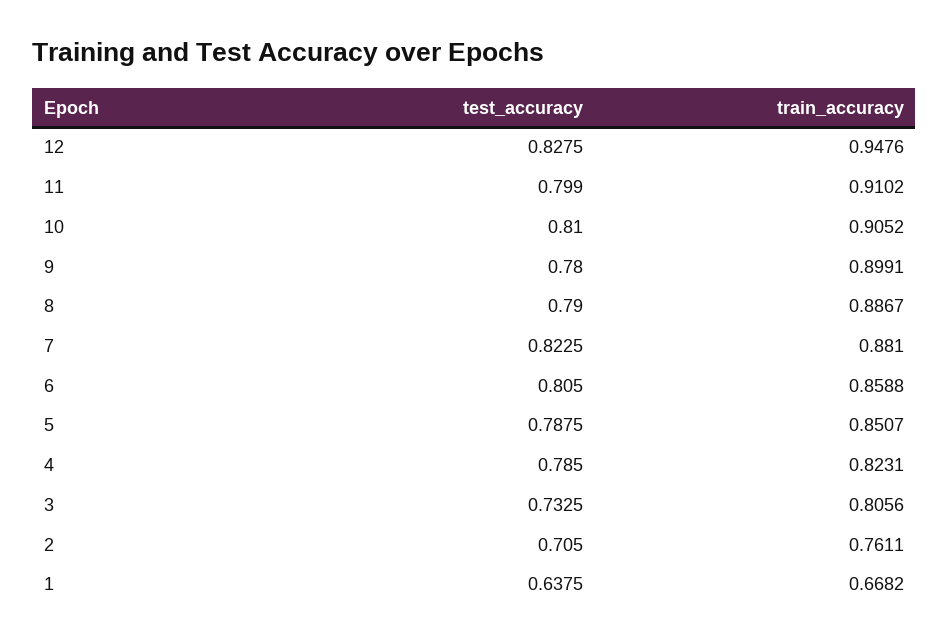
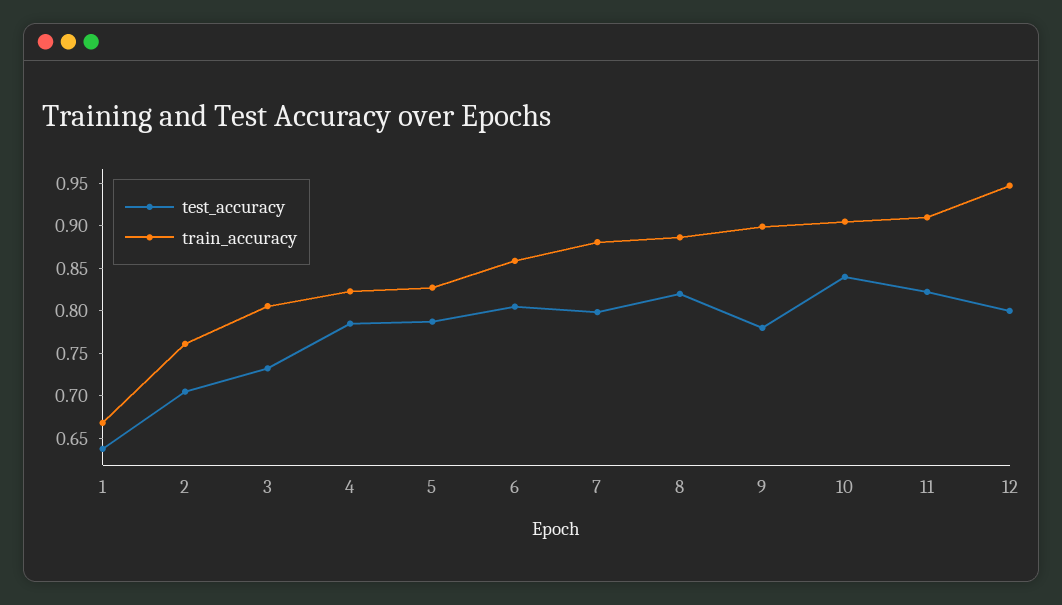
  {
    "test_accuracy": {
-     "12": 0.8275,
+     "12": 0.8,
-     "11": 0.799,
+     "11": 0.82,
-     "10": 0.81,
+     "10": 0.84,
      "9": 0.78,
-     "8": 0.79,
+     "8": 0.82,
-     "7": 0.8225,
+     "7": 0.8,
      "6": 0.805,
      "5": 0.7875,
      "4": 0.785,
      "3": 0.7325,
      "2": 0.705,
      "1": 0.6375
    },
    "train_accuracy": {
      "12": 0.9476,
      "11": 0.9102,
      "10": 0.9052,
      "9": 0.8991,
      "8": 0.8867,
      "7": 0.881,
      "6": 0.8588,
-     "5": 0.8507,
+     "5": 0.83,
      "4": 0.8231,
      "3": 0.8056,
      "2": 0.7611,
      "1": 0.6682
    }
  }

